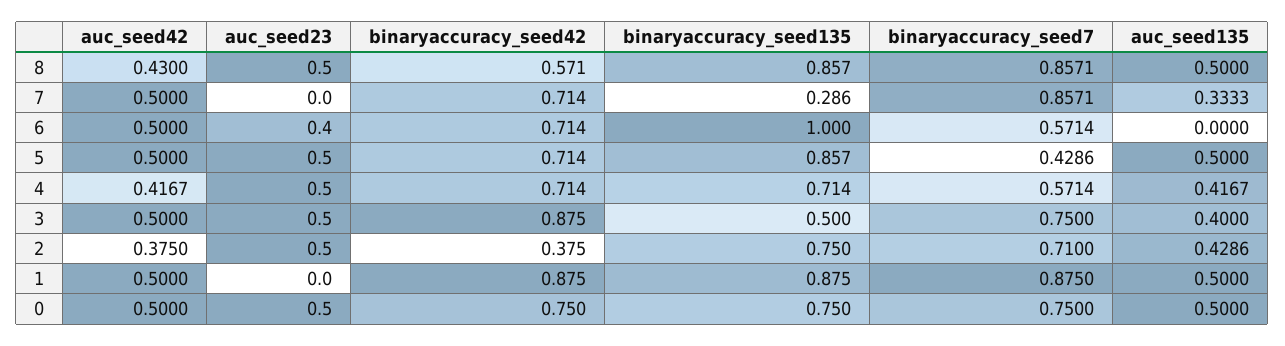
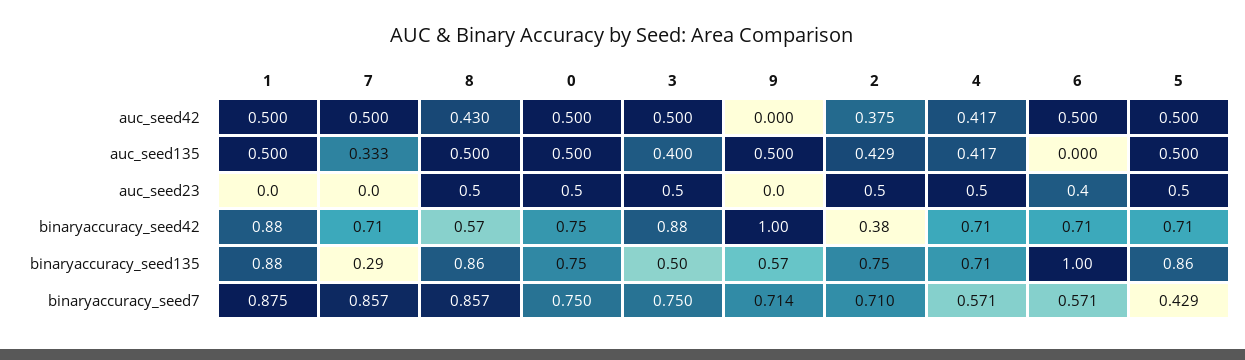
  {
    "auc_seed42": {
      "8": 0.43,
      "7": 0.5,
      "6": 0.5,
      "5": 0.5,
      "4": 0.4167,
      "3": 0.5,
      "2": 0.375,
      "1": 0.5,
-     "0": 0.5
+     "0": 0.5,
+     "9": 0
    },
    "auc_seed23": {
      "8": 0.5,
      "7": 0,
      "6": 0.4,
      "5": 0.5,
      "4": 0.5,
      "3": 0.5,
      "2": 0.5,
      "1": 0,
-     "0": 0.5
+     "0": 0.5,
+     "9": 0
    },
    "binaryaccuracy_seed42": {
      "8": 0.571,
      "7": 0.714,
      "6": 0.714,
      "5": 0.714,
      "4": 0.714,
      "3": 0.875,
      "2": 0.375,
      "1": 0.875,
-     "0": 0.75
+     "0": 0.75,
+     "9": 1
    },
    "binaryaccuracy_seed135": {
      "8": 0.857,
      "7": 0.286,
      "6": 1,
      "5": 0.857,
      "4": 0.714,
      "3": 0.5,
      "2": 0.75,
      "1": 0.875,
-     "0": 0.75
+     "0": 0.75,
+     "9": 0.57
    },
    "binaryaccuracy_seed7": {
      "8": 0.8571,
      "7": 0.8571,
      "6": 0.5714,
      "5": 0.4286,
      "4": 0.5714,
      "3": 0.75,
      "2": 0.71,
      "1": 0.875,
-     "0": 0.75
+     "0": 0.75,
+     "9": 0.714
    },
    "auc_seed135": {
      "8": 0.5,
      "7": 0.3333,
      "6": 0,
      "5": 0.5,
      "4": 0.4167,
      "3": 0.4,
      "2": 0.4286,
      "1": 0.5,
-     "0": 0.5
+     "0": 0.5,
+     "9": 0.5
    }
  }

